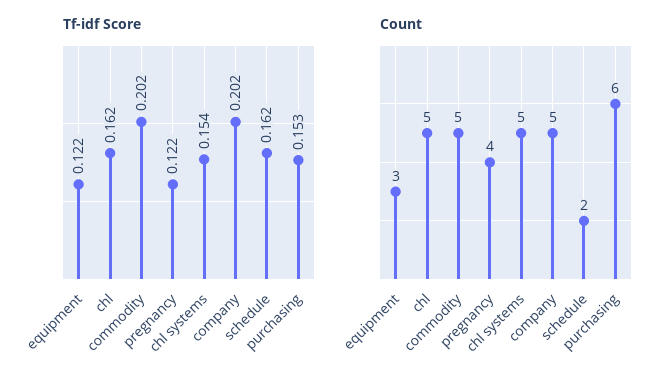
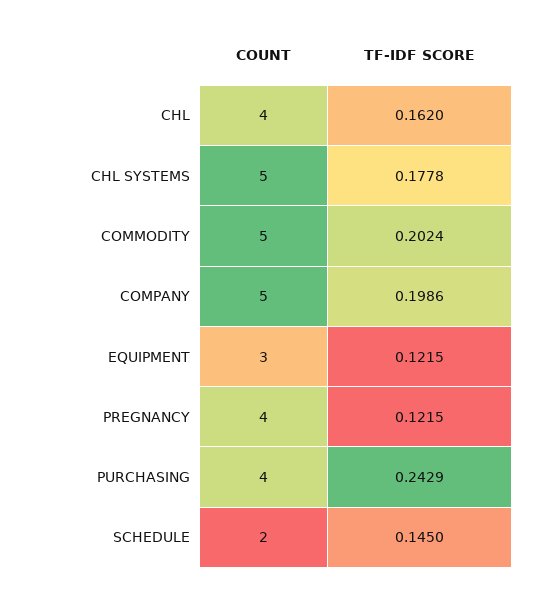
  {
    "Tf-idf Score": {
      "equipment": 0.1215,
      "chl": 0.162,
      "commodity": 0.2024,
      "pregnancy": 0.1215,
-     "chl systems": 0.154,
+     "chl systems": 0.1778,
-     "company": 0.202,
+     "company": 0.1986,
-     "schedule": 0.162,
+     "schedule": 0.145,
-     "purchasing": 0.153
+     "purchasing": 0.2429
    },
    "Count": {
      "equipment": 3,
-     "chl": 5,
+     "chl": 4,
      "commodity": 5,
      "pregnancy": 4,
      "chl systems": 5,
      "company": 5,
      "schedule": 2,
-     "purchasing": 6
+     "purchasing": 4
    }
  }

